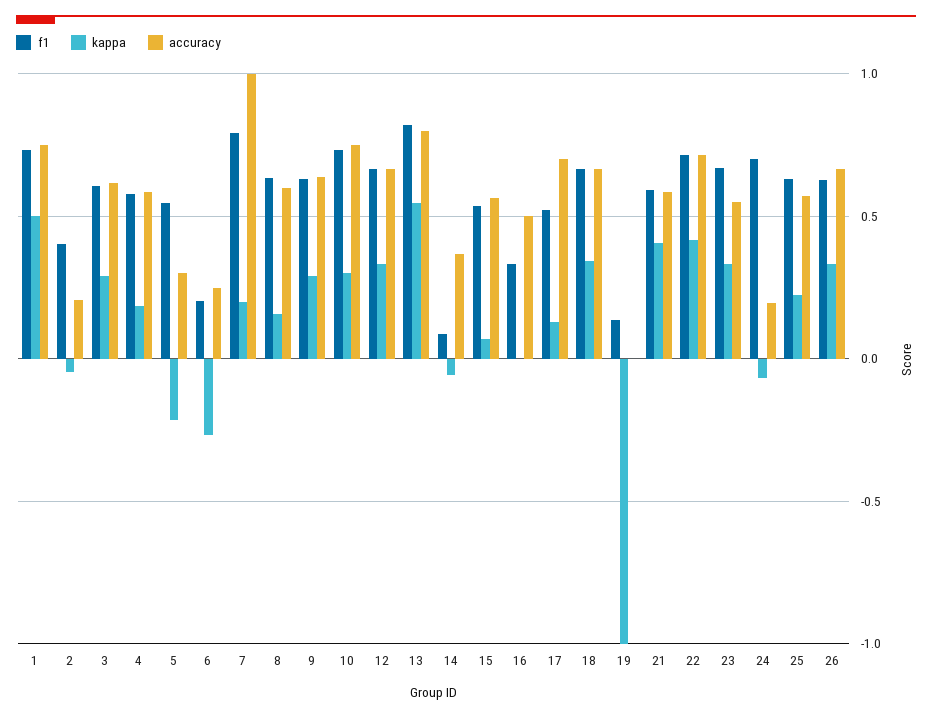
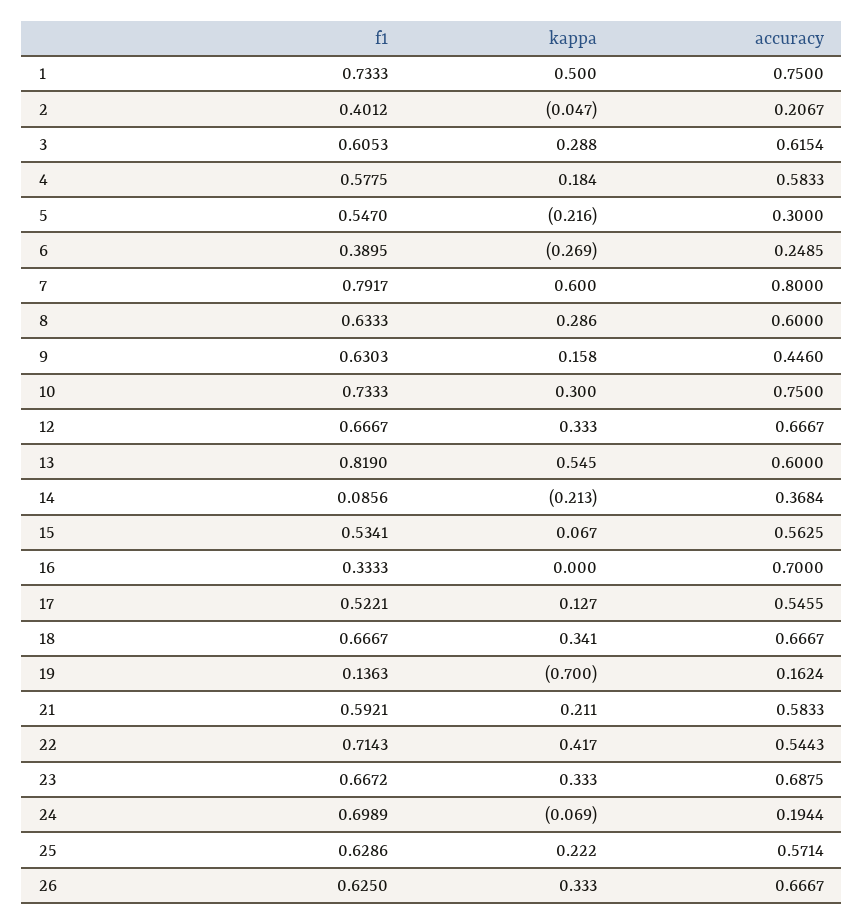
  {
    "f1": {
      "1": 0.7333,
      "2": 0.4012,
      "3": 0.6053,
      "4": 0.5775,
      "5": 0.547,
-     "6": 0.2,
+     "6": 0.3895,
      "7": 0.7917,
      "8": 0.6333,
      "9": 0.6303,
      "10": 0.7333,
      "12": 0.6667,
      "13": 0.819,
      "14": 0.0856,
      "15": 0.5341,
      "16": 0.3333,
      "17": 0.5221,
      "18": 0.6667,
      "19": 0.1363,
      "21": 0.5921,
      "22": 0.7143,
      "23": 0.6672,
      "24": 0.6989,
      "25": 0.6286,
      "26": 0.625
    },
    "kappa": {
      "1": 0.5,
      "2": -0.047,
      "3": 0.288,
      "4": 0.184,
      "5": -0.216,
      "6": -0.269,
-     "7": 0.2,
+     "7": 0.6,
-     "8": 0.15,
+     "8": 0.286,
-     "9": 0.3,
+     "9": 0.158,
      "10": 0.3,
      "12": 0.333,
      "13": 0.545,
-     "14": -0.05,
+     "14": -0.213,
      "15": 0.067,
      "16": 0,
      "17": 0.127,
      "18": 0.341,
-     "19": -1,
+     "19": -0.7,
-     "21": 0.4,
+     "21": 0.211,
      "22": 0.417,
      "23": 0.333,
      "24": -0.069,
      "25": 0.222,
      "26": 0.333
    },
    "accuracy": {
      "1": 0.75,
      "2": 0.2067,
      "3": 0.6154,
      "4": 0.5833,
      "5": 0.3,
      "6": 0.2485,
-     "7": 1,
+     "7": 0.8,
      "8": 0.6,
-     "9": 0.65,
+     "9": 0.446,
      "10": 0.75,
      "12": 0.6667,
-     "13": 0.8,
+     "13": 0.6,
      "14": 0.3684,
      "15": 0.5625,
-     "16": 0.5,
+     "16": 0.7,
-     "17": 0.7,
+     "17": 0.5455,
      "18": 0.6667,
-     "19": 0,
+     "19": 0.1624,
      "21": 0.5833,
-     "22": 0.7,
+     "22": 0.5443,
-     "23": 0.55,
+     "23": 0.6875,
      "24": 0.1944,
      "25": 0.5714,
      "26": 0.6667
    }
  }

